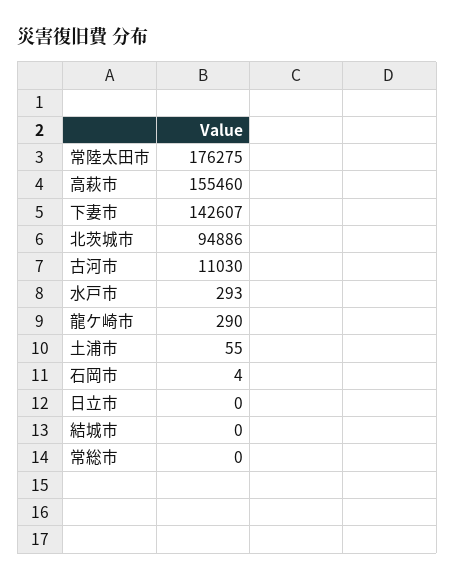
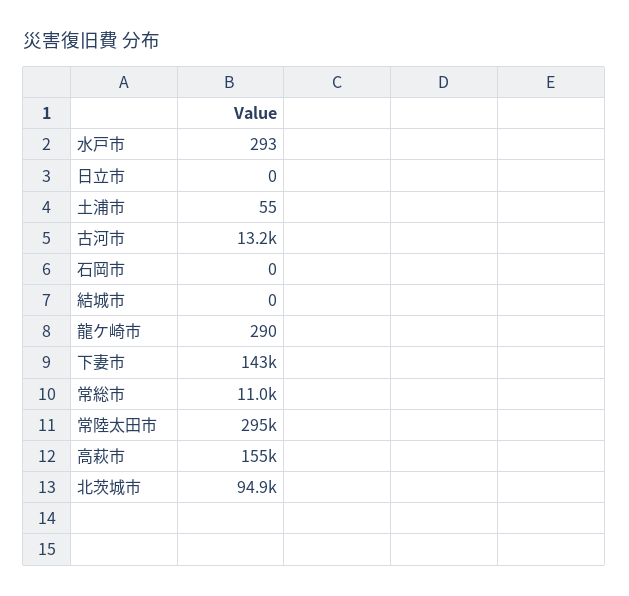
  {
-   "常陸太田市": 176275,
+   "常陸太田市": 295000,
    "高萩市": 155460,
    "下妻市": 142607,
    "北茨城市": 94886,
-   "古河市": 11030,
+   "古河市": 13200,
    "水戸市": 293,
    "龍ケ崎市": 290,
    "土浦市": 55,
-   "石岡市": 4,
+   "石岡市": 0,
    "日立市": 0,
    "結城市": 0,
-   "常総市": 0
+   "常総市": 11000
  }

